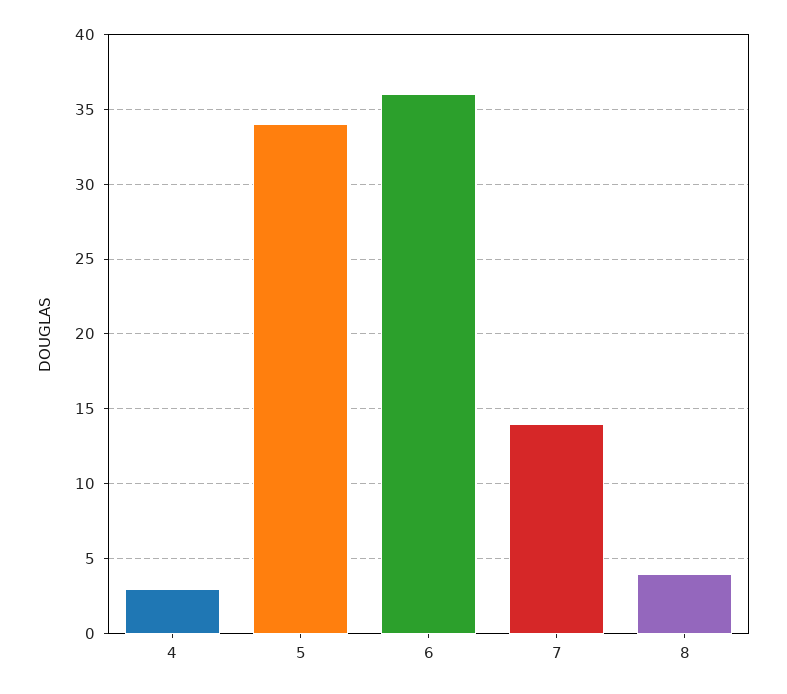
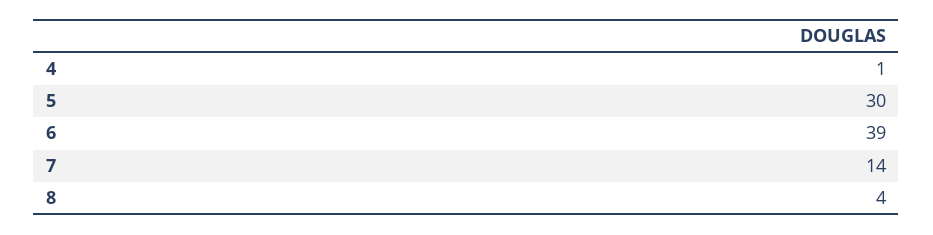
  {
-   "4": 3,
+   "4": 1,
-   "5": 34,
+   "5": 30,
-   "6": 36,
+   "6": 39,
    "7": 14,
    "8": 4
  }

